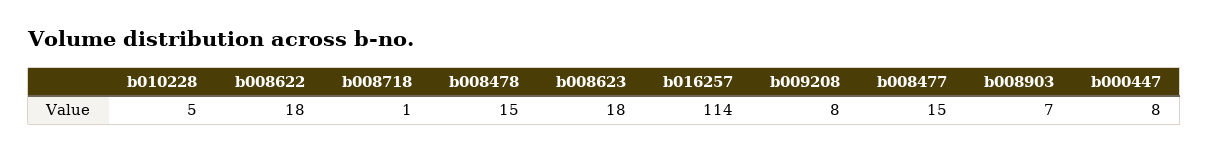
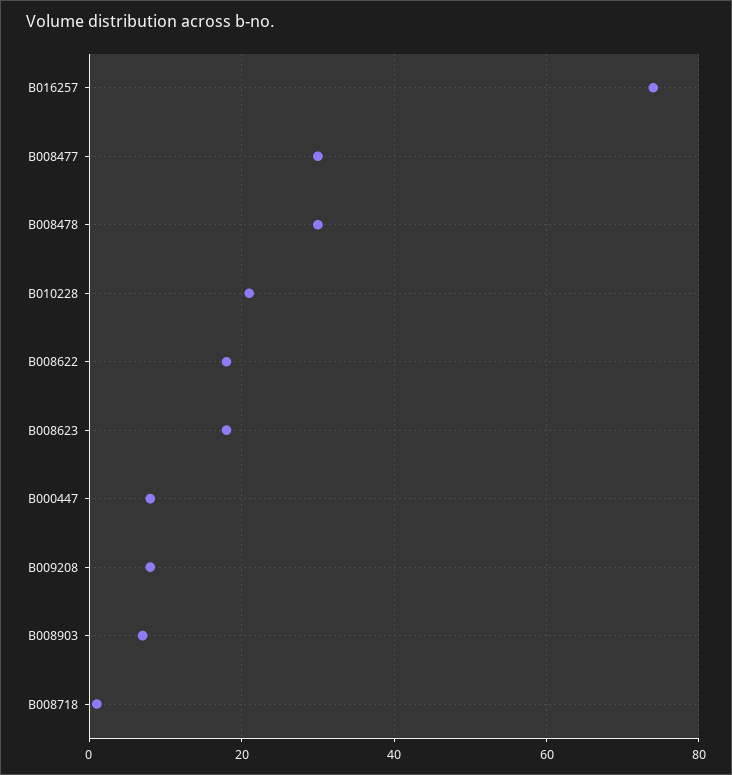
  {
-   "b010228": 5,
+   "b010228": 20,
    "b008622": 18,
    "b008718": 1,
-   "b008478": 15,
+   "b008478": 30,
    "b008623": 18,
-   "b016257": 114,
+   "b016257": 75,
    "b009208": 8,
-   "b008477": 15,
+   "b008477": 30,
    "b008903": 7,
    "b000447": 8
  }

